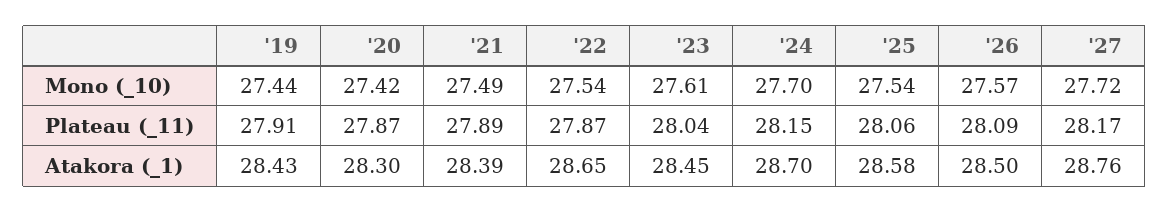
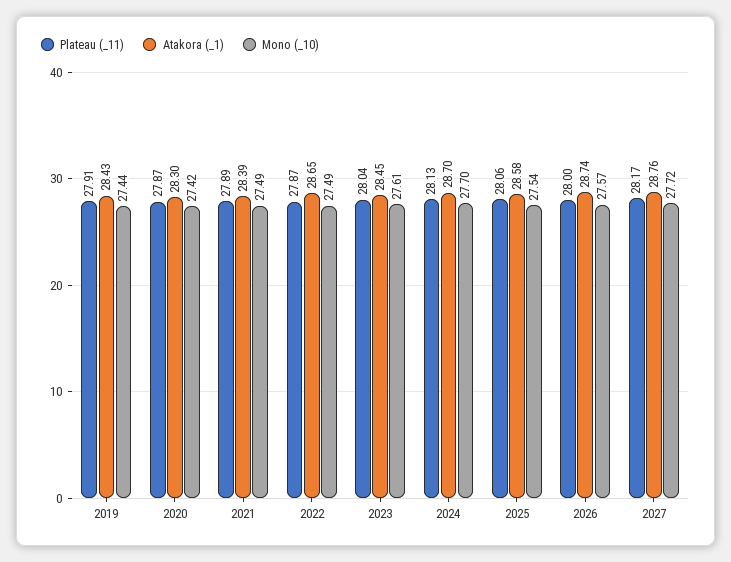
  {
    "Mono (_10)": {
      "'19": 27.44,
      "'20": 27.42,
      "'21": 27.49,
-     "'22": 27.54,
+     "'22": 27.49,
      "'23": 27.61,
      "'24": 27.7,
      "'25": 27.54,
      "'26": 27.57,
      "'27": 27.72
    },
    "Plateau (_11)": {
      "'19": 27.91,
      "'20": 27.87,
      "'21": 27.89,
      "'22": 27.87,
      "'23": 28.04,
-     "'24": 28.15,
+     "'24": 28.13,
      "'25": 28.06,
-     "'26": 28.09,
+     "'26": 28,
      "'27": 28.17
    },
    "Atakora (_1)": {
      "'19": 28.43,
      "'20": 28.3,
      "'21": 28.39,
      "'22": 28.65,
      "'23": 28.45,
      "'24": 28.7,
      "'25": 28.58,
-     "'26": 28.5,
+     "'26": 28.74,
      "'27": 28.76
    }
  }

